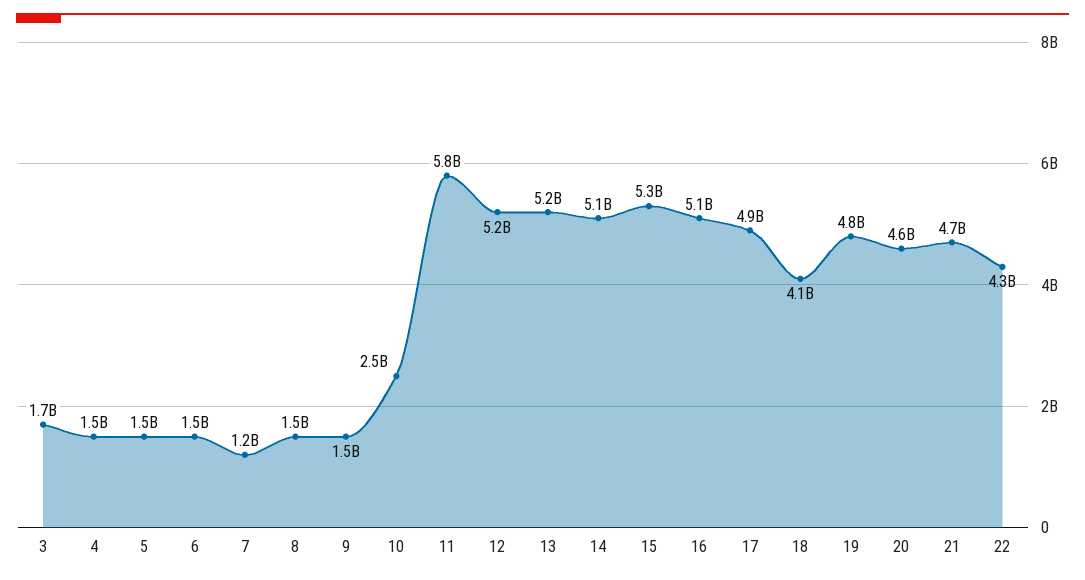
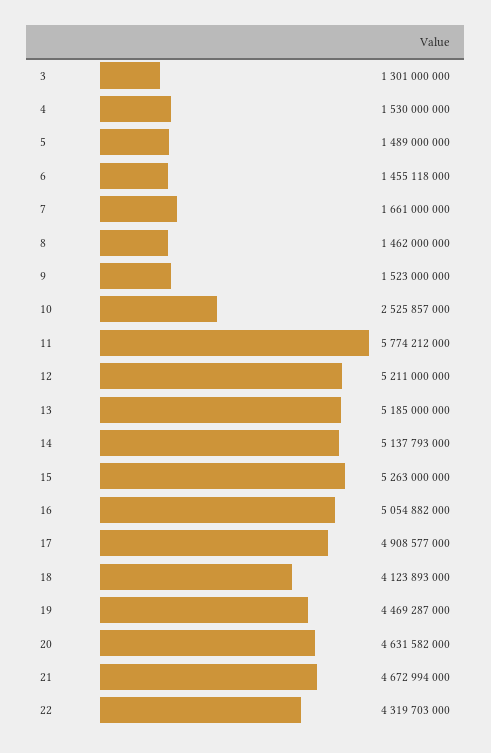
  {
-   "3": 1700000000,
+   "3": 1301000000,
    "4": 1530000000,
    "5": 1489000000,
    "6": 1455118000,
-   "7": 1200000000,
+   "7": 1661000000,
    "8": 1462000000,
    "9": 1523000000,
    "10": 2525857000,
    "11": 5774212000,
    "12": 5211000000,
    "13": 5185000000,
    "14": 5137793000,
    "15": 5263000000,
    "16": 5054882000,
    "17": 4908577000,
    "18": 4123893000,
-   "19": 4800000000,
+   "19": 4469287000,
    "20": 4631582000,
    "21": 4672994000,
    "22": 4319703000
  }

